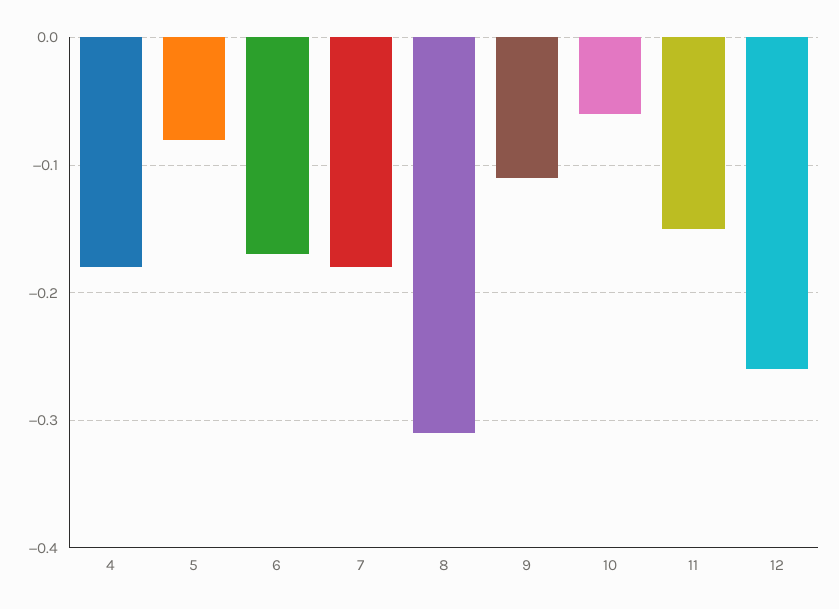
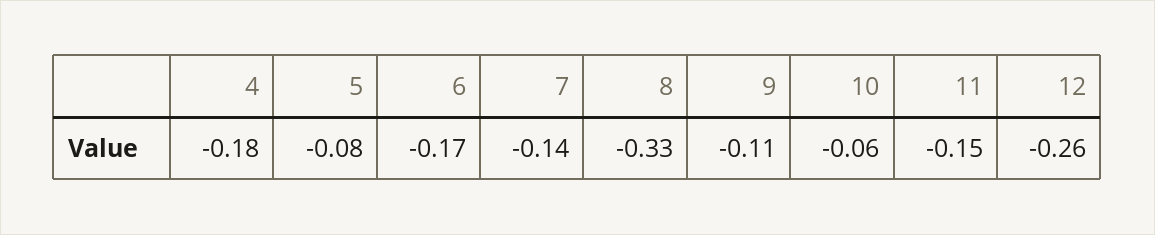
  {
    "4": -0.18,
    "5": -0.08,
    "6": -0.17,
-   "7": -0.18,
+   "7": -0.14,
-   "8": -0.31,
+   "8": -0.33,
    "9": -0.11,
    "10": -0.06,
    "11": -0.15,
    "12": -0.26
  }

